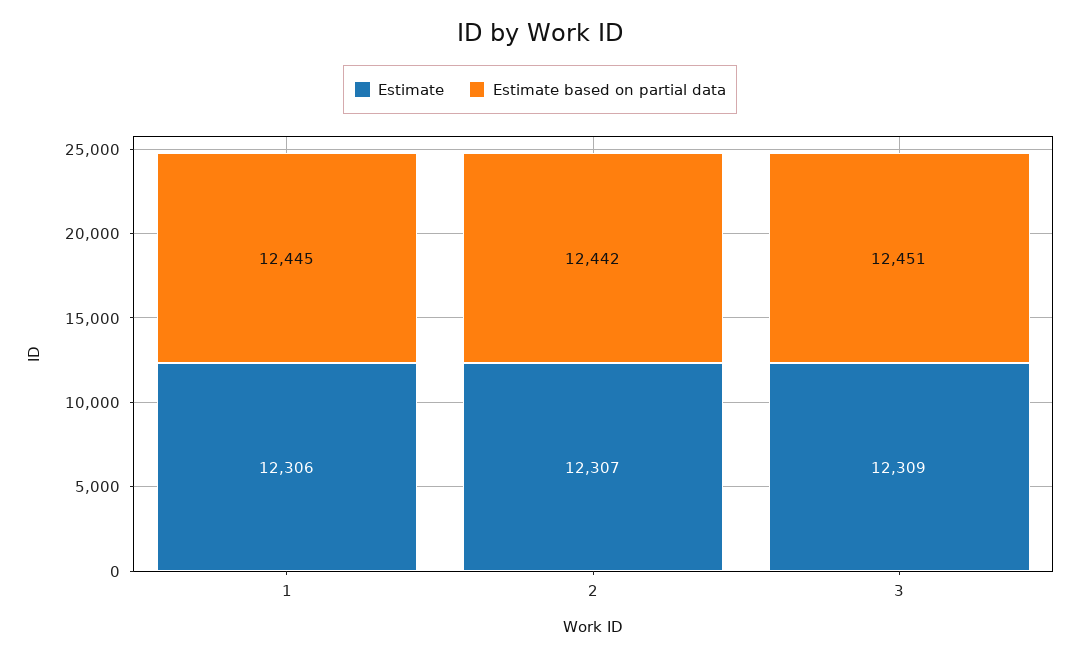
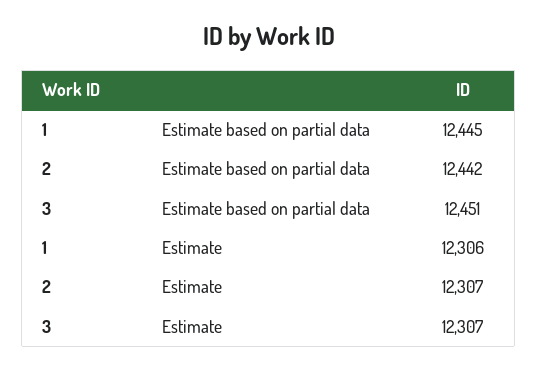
  {
    "Estimate": {
      "1": 12306,
      "2": 12307,
-     "3": 12309
+     "3": 12307
    },
    "Estimate based on partial data": {
      "1": 12445,
      "2": 12442,
      "3": 12451
    }
  }

